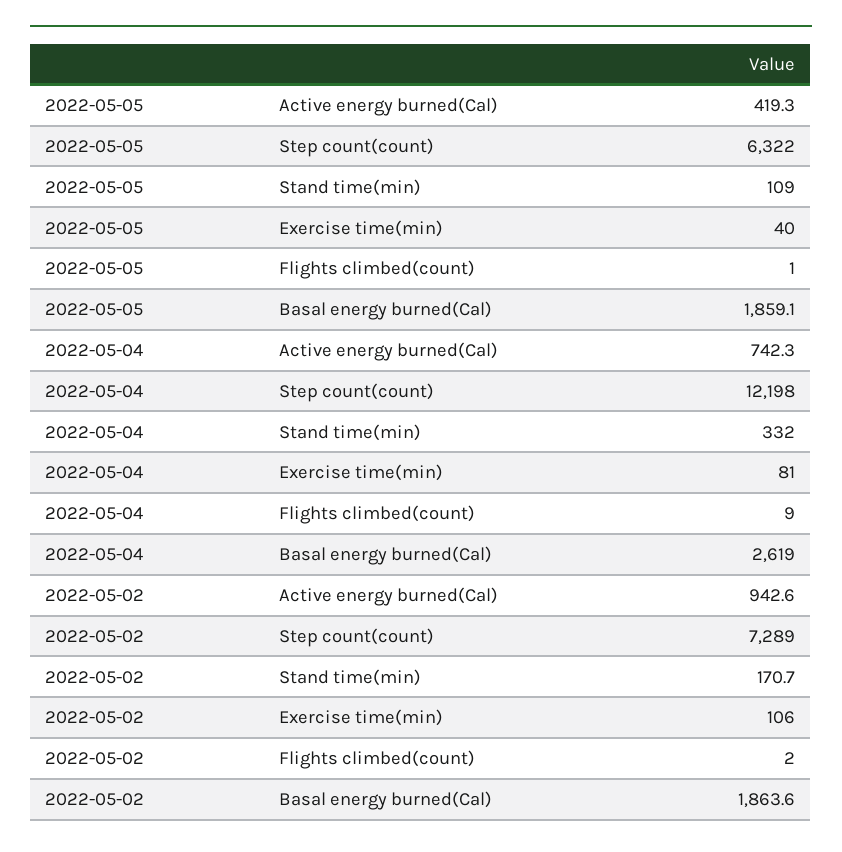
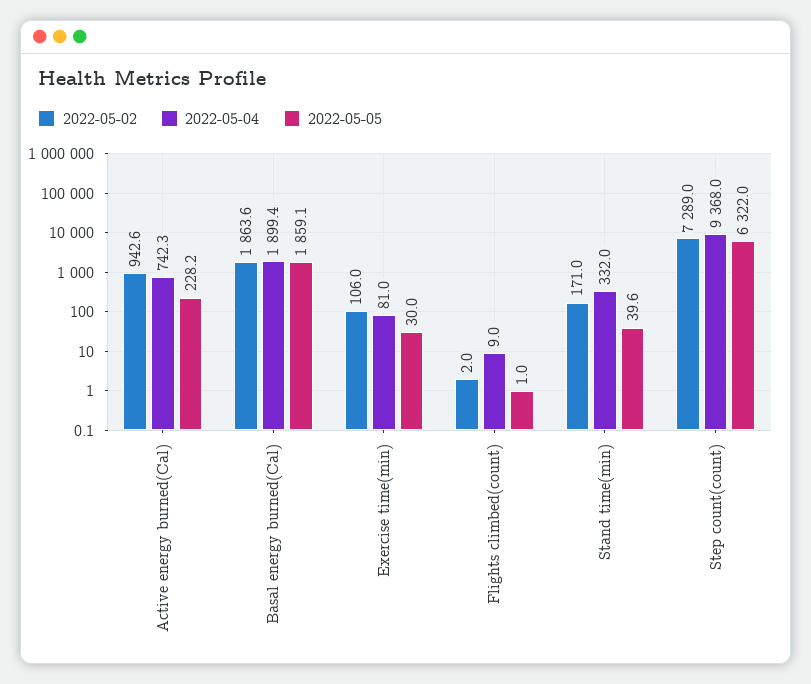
  {
    "2022-05-05": {
-     "Active energy burned(Cal)": 419.3,
+     "Active energy burned(Cal)": 228.2,
      "Step count(count)": 6322,
-     "Stand time(min)": 109,
+     "Stand time(min)": 39.6,
-     "Exercise time(min)": 40,
+     "Exercise time(min)": 30,
      "Flights climbed(count)": 1,
      "Basal energy burned(Cal)": 1859.1
    },
    "2022-05-04": {
      "Active energy burned(Cal)": 742.3,
-     "Step count(count)": 12198,
+     "Step count(count)": 9368,
      "Stand time(min)": 332,
      "Exercise time(min)": 81,
      "Flights climbed(count)": 9,
-     "Basal energy burned(Cal)": 2619
+     "Basal energy burned(Cal)": 1899.4
    },
    "2022-05-02": {
      "Active energy burned(Cal)": 942.6,
      "Step count(count)": 7289,
-     "Stand time(min)": 170.7,
+     "Stand time(min)": 171,
      "Exercise time(min)": 106,
      "Flights climbed(count)": 2,
      "Basal energy burned(Cal)": 1863.6
    }
  }

